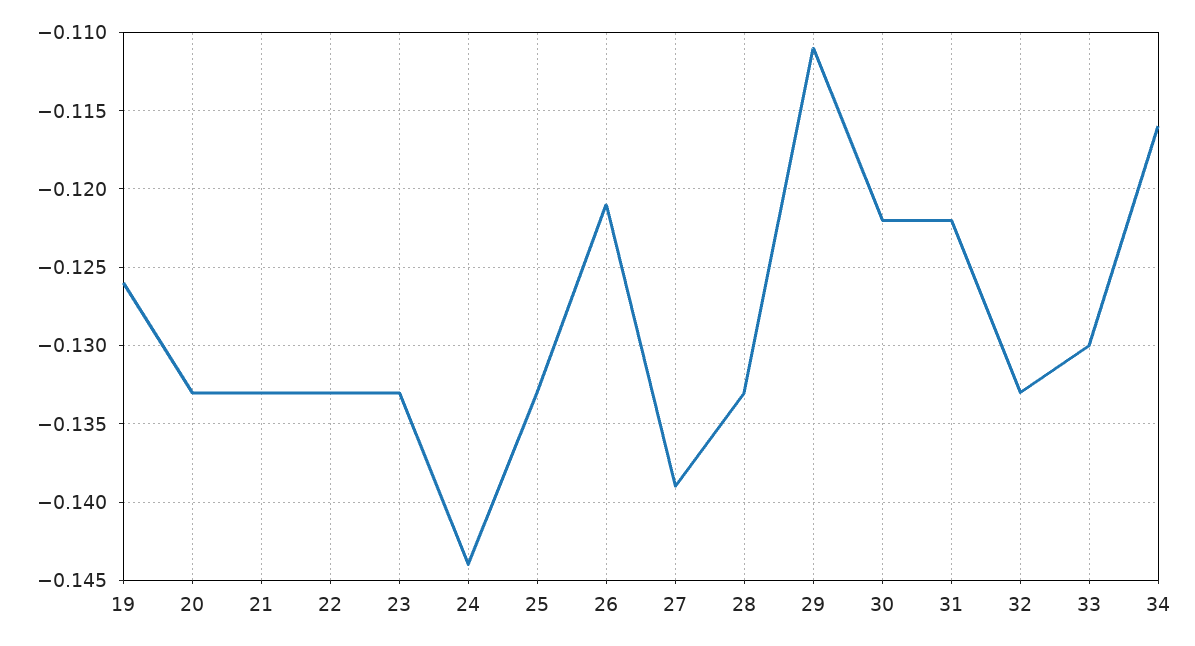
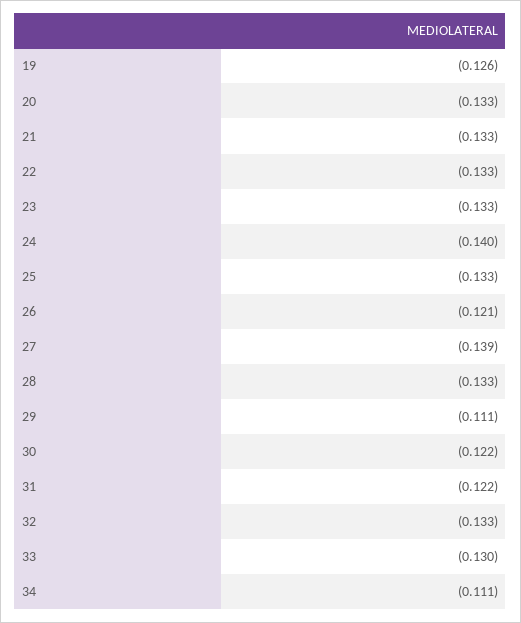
  {
    "19": -0.126,
    "20": -0.133,
    "21": -0.133,
    "22": -0.133,
    "23": -0.133,
-   "24": -0.144,
+   "24": -0.14,
    "25": -0.133,
    "26": -0.121,
    "27": -0.139,
    "28": -0.133,
    "29": -0.111,
    "30": -0.122,
    "31": -0.122,
    "32": -0.133,
    "33": -0.13,
-   "34": -0.116
+   "34": -0.111
  }

